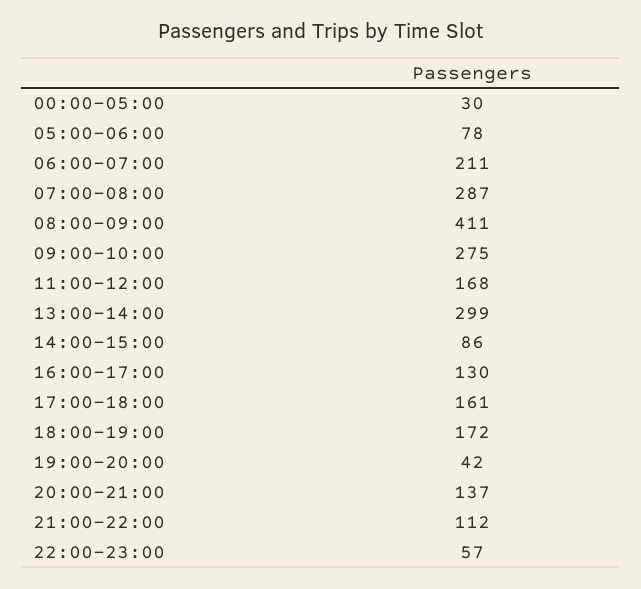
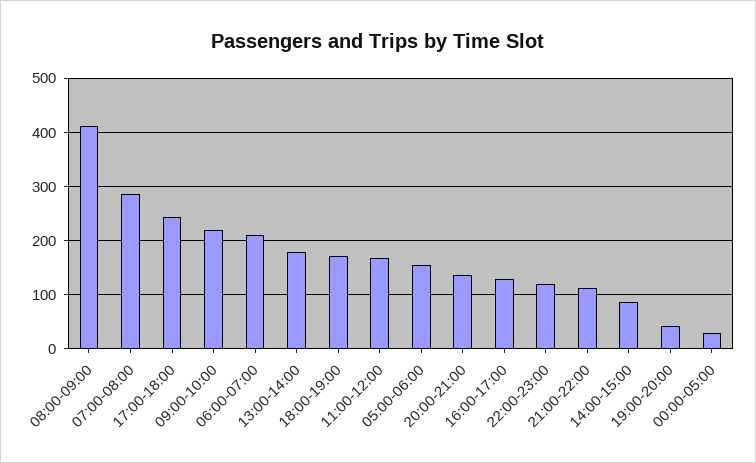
  {
    "00:00-05:00": 30,
-   "05:00-06:00": 78,
+   "05:00-06:00": 160,
    "06:00-07:00": 211,
    "07:00-08:00": 287,
    "08:00-09:00": 411,
-   "09:00-10:00": 275,
+   "09:00-10:00": 220,
    "11:00-12:00": 168,
-   "13:00-14:00": 299,
+   "13:00-14:00": 180,
    "14:00-15:00": 86,
    "16:00-17:00": 130,
-   "17:00-18:00": 161,
+   "17:00-18:00": 240,
    "18:00-19:00": 172,
    "19:00-20:00": 42,
    "20:00-21:00": 137,
    "21:00-22:00": 112,
-   "22:00-23:00": 57
+   "22:00-23:00": 120
  }

